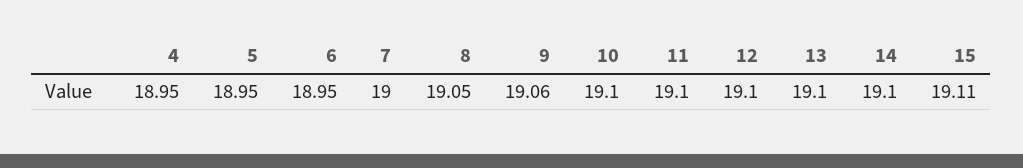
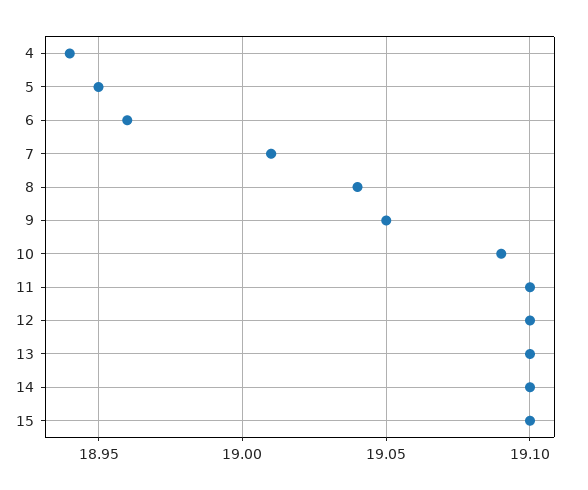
  {
-   "4": 18.95,
+   "4": 18.94,
    "5": 18.95,
-   "6": 18.95,
+   "6": 18.96,
-   "7": 19,
+   "7": 19.01,
-   "8": 19.05,
+   "8": 19.04,
-   "9": 19.06,
+   "9": 19.05,
-   "10": 19.1,
+   "10": 19.09,
    "11": 19.1,
    "12": 19.1,
    "13": 19.1,
    "14": 19.1,
-   "15": 19.11
+   "15": 19.1
  }

